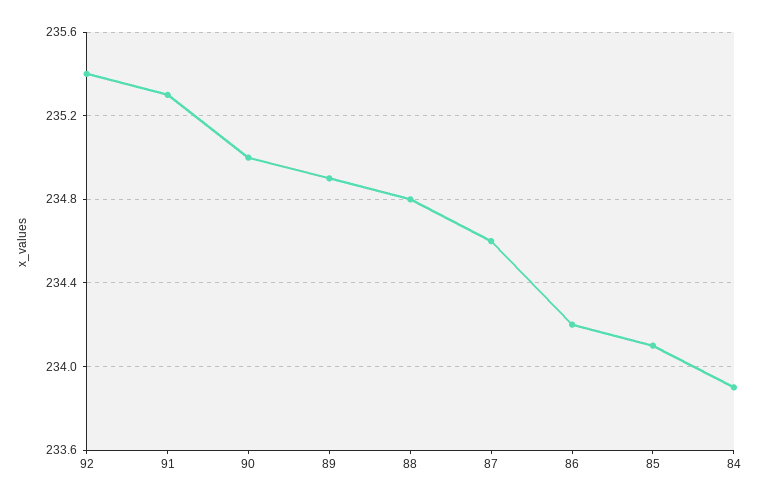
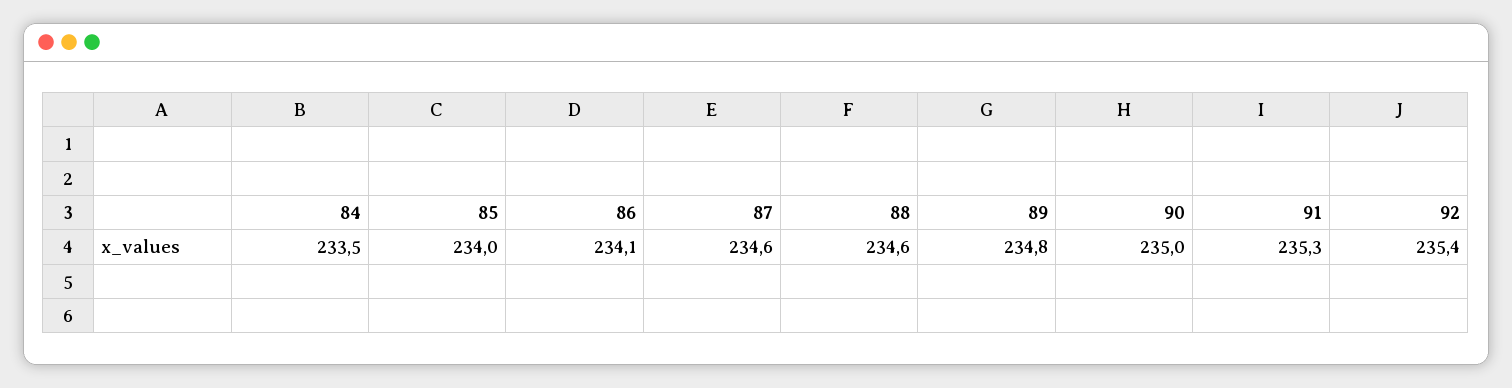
  {
    "92": 235.4,
    "91": 235.3,
    "90": 235,
-   "89": 234.9,
+   "89": 234.8,
-   "88": 234.8,
+   "88": 234.6,
    "87": 234.6,
-   "86": 234.2,
+   "86": 234.1,
-   "85": 234.1,
+   "85": 234,
-   "84": 233.9
+   "84": 233.5
  }

